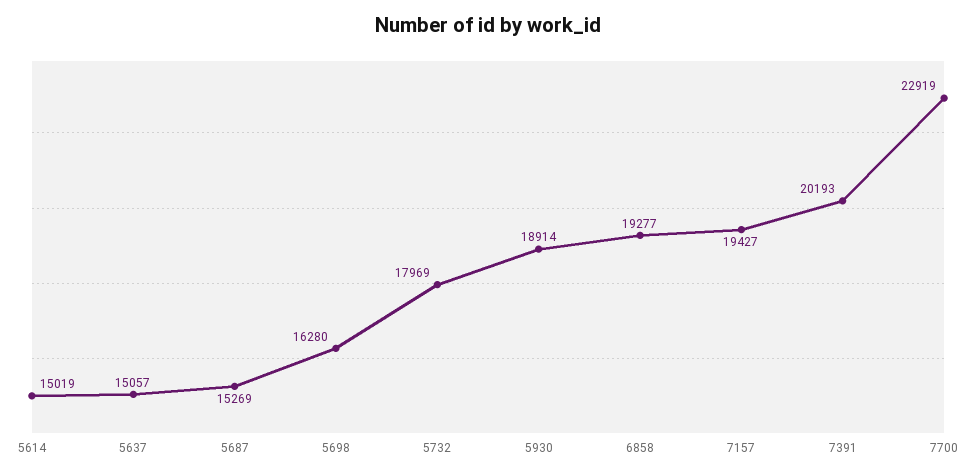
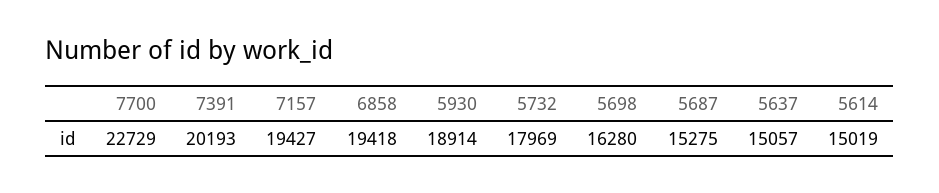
  {
    "5614": 15019,
    "5637": 15057,
-   "5687": 15269,
+   "5687": 15275,
    "5698": 16280,
    "5732": 17969,
    "5930": 18914,
-   "6858": 19277,
+   "6858": 19418,
    "7157": 19427,
    "7391": 20193,
-   "7700": 22919
+   "7700": 22729
  }

